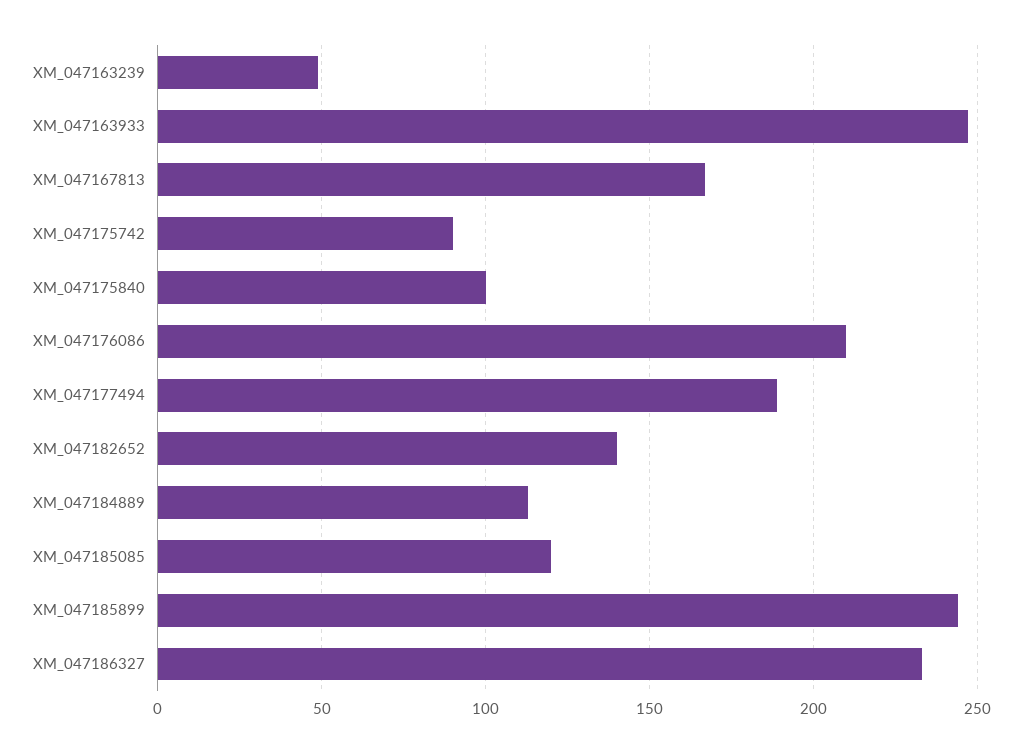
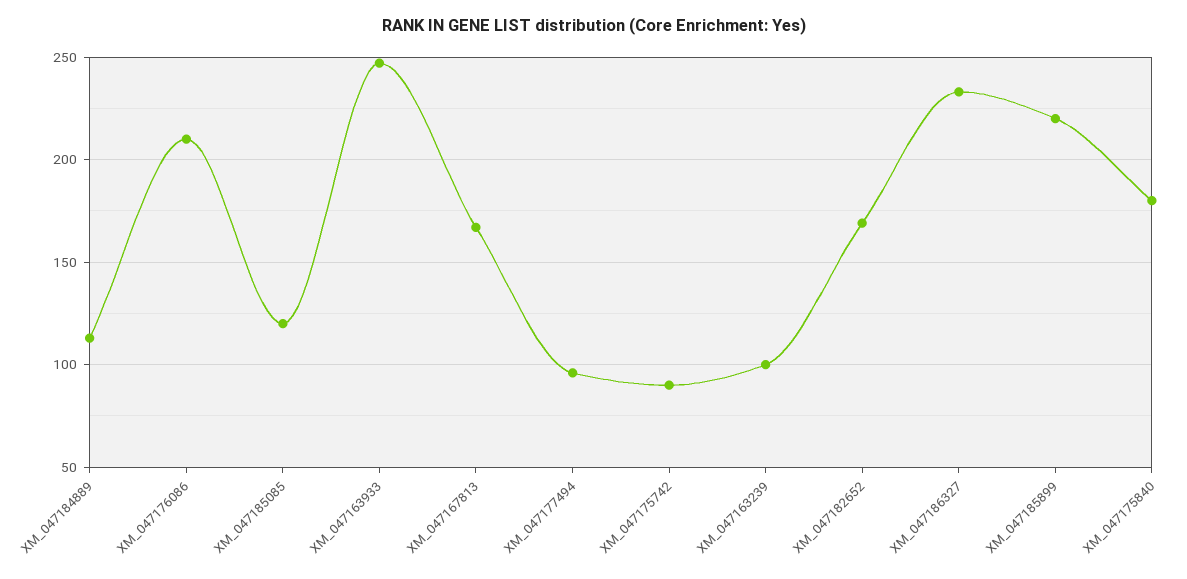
  {
-   "XM_047163239": 50,
+   "XM_047163239": 100,
    "XM_047163933": 245,
    "XM_047167813": 165,
    "XM_047175742": 90,
-   "XM_047175840": 100,
+   "XM_047175840": 180,
    "XM_047176086": 210,
-   "XM_047177494": 190,
+   "XM_047177494": 95,
-   "XM_047182652": 140,
+   "XM_047182652": 170,
    "XM_047184889": 115,
    "XM_047185085": 120,
-   "XM_047185899": 245,
+   "XM_047185899": 220,
    "XM_047186327": 235
  }

